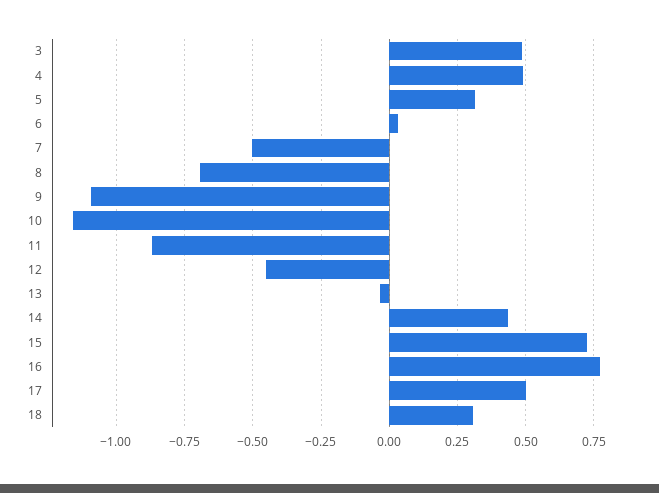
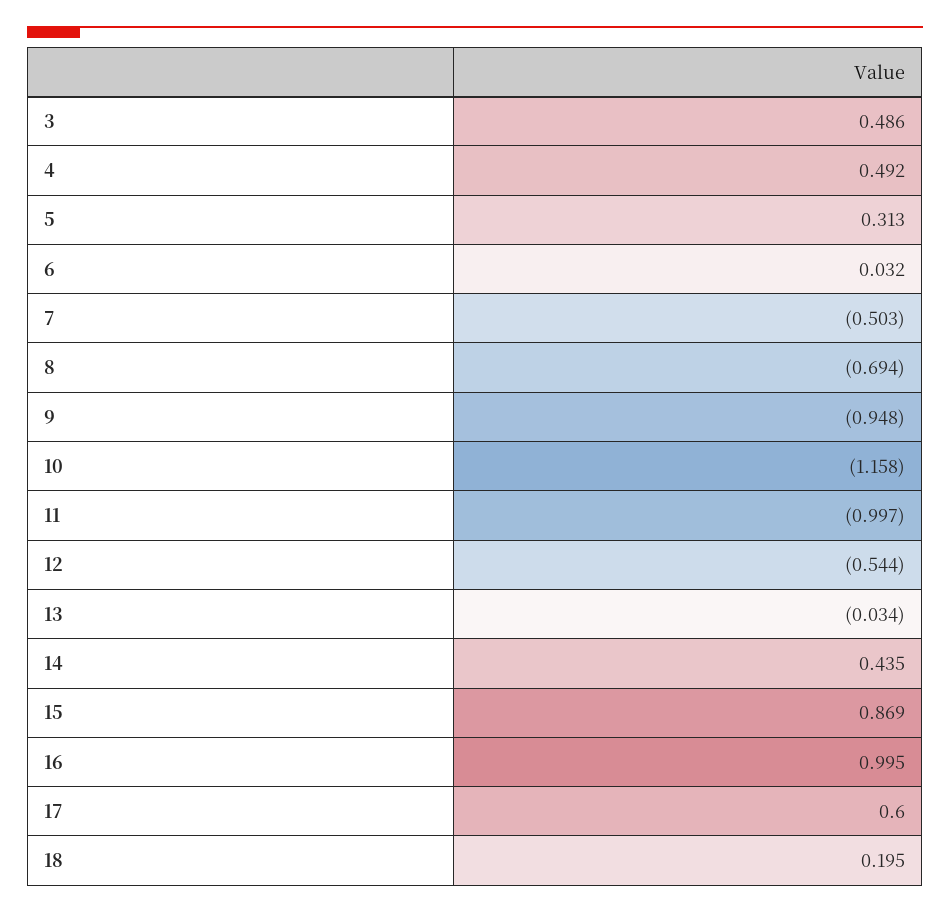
  {
    "3": 0.486,
    "4": 0.492,
    "5": 0.313,
    "6": 0.032,
    "7": -0.503,
    "8": -0.694,
-   "9": -1.1,
+   "9": -0.948,
    "10": -1.158,
-   "11": -0.875,
+   "11": -0.997,
-   "12": -0.45,
+   "12": -0.544,
    "13": -0.034,
    "14": 0.435,
-   "15": 0.725,
+   "15": 0.869,
-   "16": 0.775,
+   "16": 0.995,
-   "17": 0.5,
+   "17": 0.6,
-   "18": 0.3
+   "18": 0.195
  }

